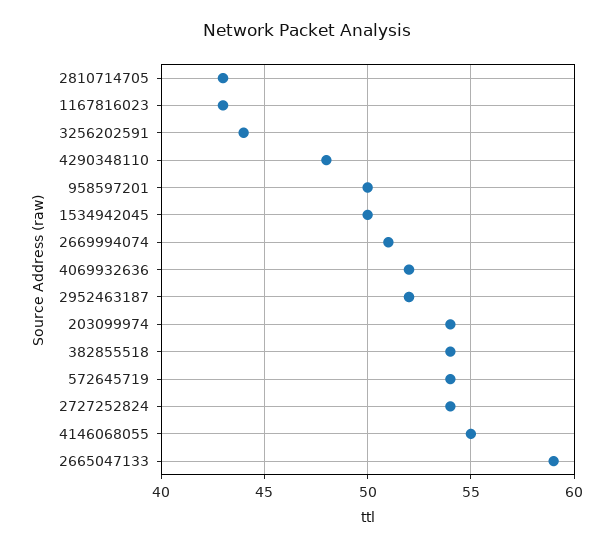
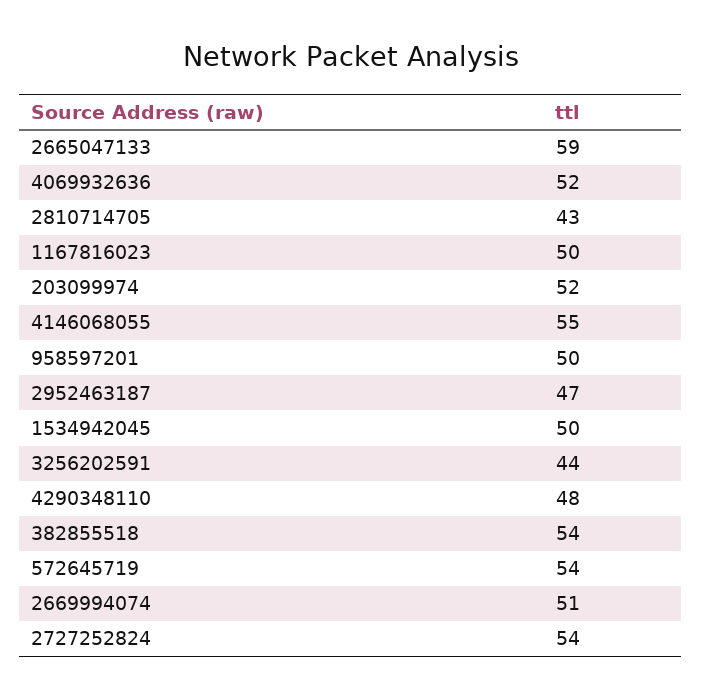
  {
    "2810714705": 43,
-   "1167816023": 43,
+   "1167816023": 50,
    "3256202591": 44,
    "4290348110": 48,
    "958597201": 50,
    "1534942045": 50,
    "2669994074": 51,
    "4069932636": 52,
-   "2952463187": 52,
+   "2952463187": 47,
-   "203099974": 54,
+   "203099974": 52,
    "382855518": 54,
    "572645719": 54,
    "2727252824": 54,
    "4146068055": 55,
    "2665047133": 59
  }

